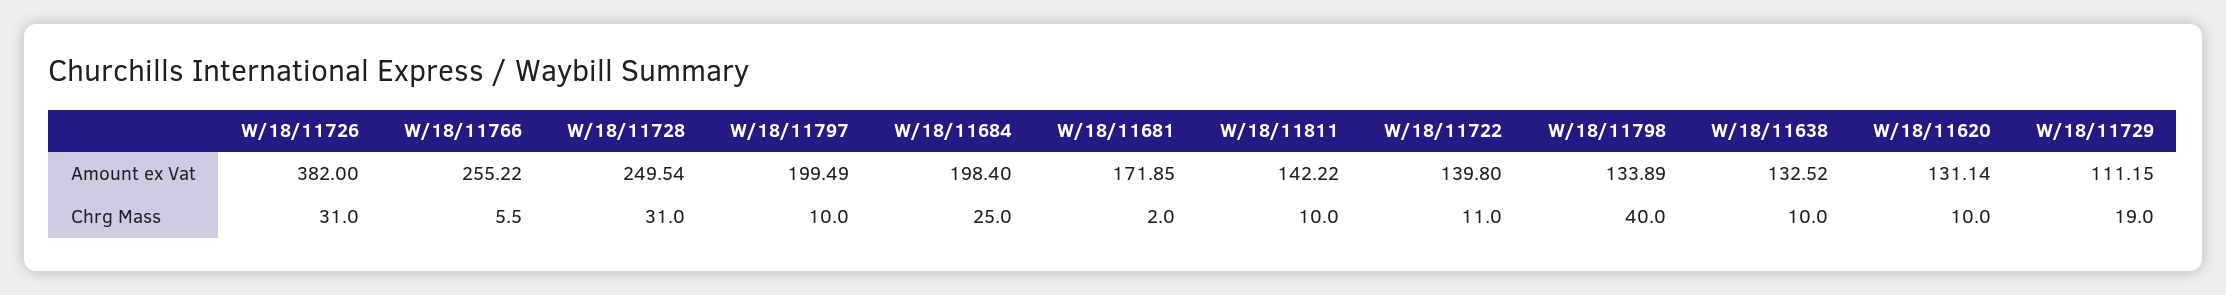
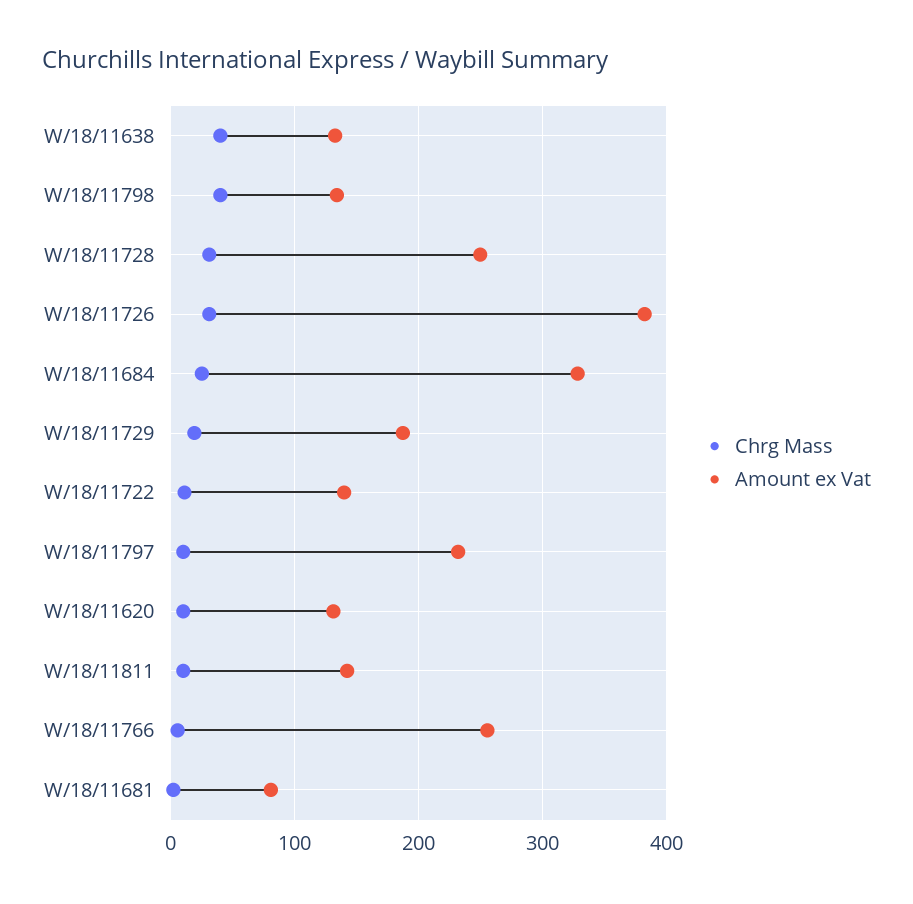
  {
    "Amount ex Vat": {
      "W/18/11726": 382,
      "W/18/11766": 255.22,
      "W/18/11728": 249.54,
-     "W/18/11797": 199.49,
+     "W/18/11797": 230,
-     "W/18/11684": 198.4,
+     "W/18/11684": 330,
-     "W/18/11681": 171.85,
+     "W/18/11681": 80,
      "W/18/11811": 142.22,
      "W/18/11722": 139.8,
      "W/18/11798": 133.89,
      "W/18/11638": 132.52,
      "W/18/11620": 131.14,
-     "W/18/11729": 111.15
+     "W/18/11729": 190
    },
    "Chrg Mass": {
      "W/18/11726": 31,
      "W/18/11766": 5.5,
      "W/18/11728": 31,
      "W/18/11797": 10,
      "W/18/11684": 25,
      "W/18/11681": 2,
      "W/18/11811": 10,
      "W/18/11722": 11,
      "W/18/11798": 40,
-     "W/18/11638": 10,
+     "W/18/11638": 40,
      "W/18/11620": 10,
      "W/18/11729": 19
    }
  }

